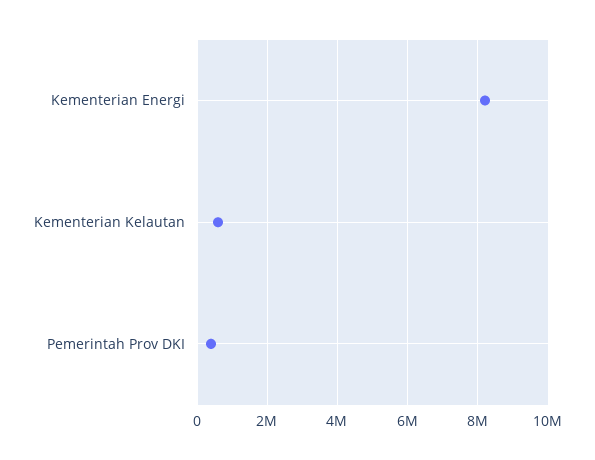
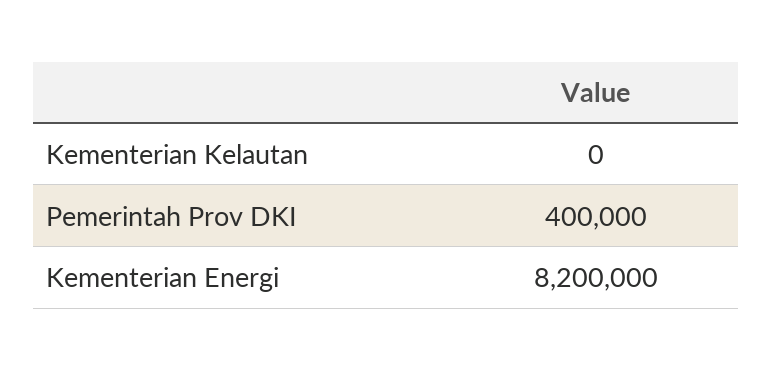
  {
    "Kementerian Energi": 8200000,
-   "Kementerian Kelautan": 600000,
+   "Kementerian Kelautan": 0,
    "Pemerintah Prov DKI": 400000
  }

